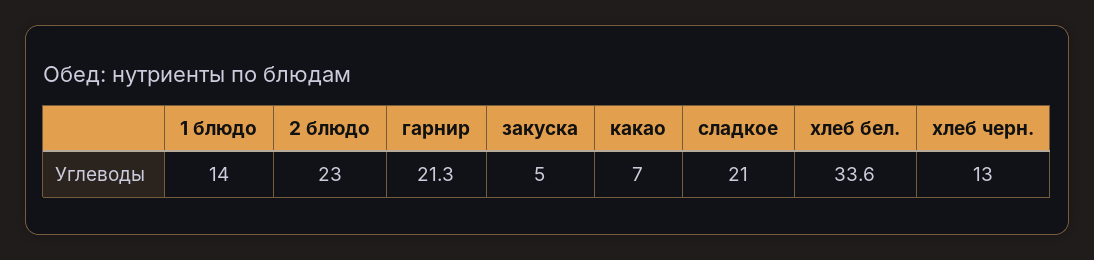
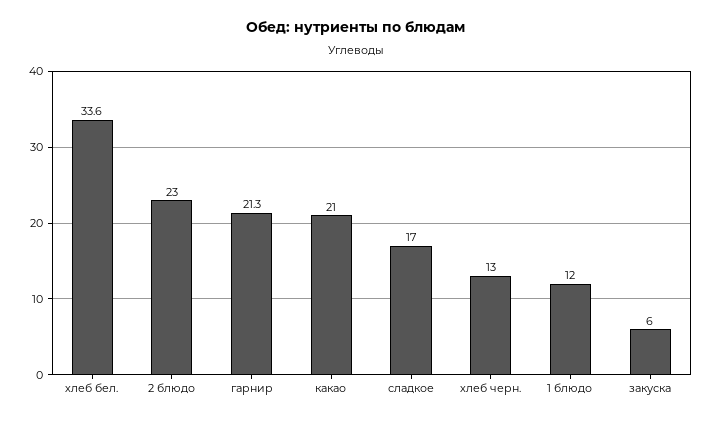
  {
-   "1 блюдо": 14,
+   "1 блюдо": 12,
    "2 блюдо": 23,
    "гарнир": 21.3,
-   "закуска": 5,
+   "закуска": 6,
-   "какао": 7,
+   "какао": 21,
-   "сладкое": 21,
+   "сладкое": 17,
    "хлеб бел.": 33.6,
    "хлеб черн.": 13
  }

